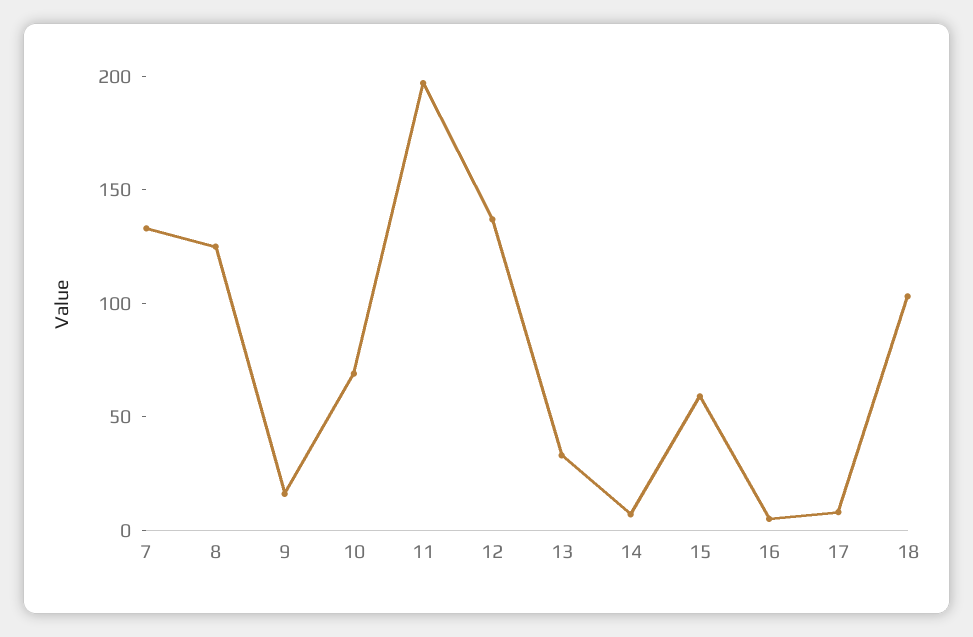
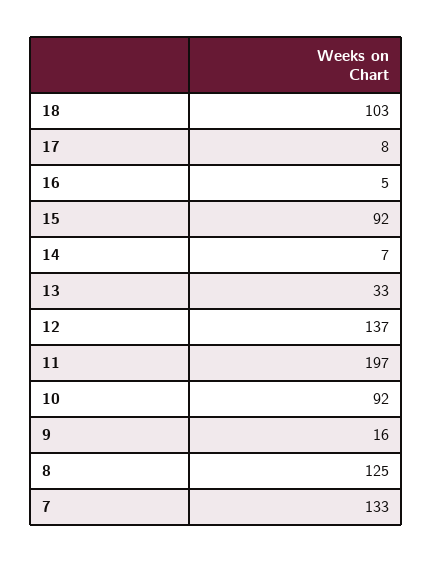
  {
    "7": 133,
    "8": 125,
    "9": 16,
-   "10": 70,
+   "10": 92,
    "11": 197,
    "12": 137,
    "13": 33,
    "14": 7,
-   "15": 60,
+   "15": 92,
    "16": 5,
    "17": 8,
    "18": 103
  }

